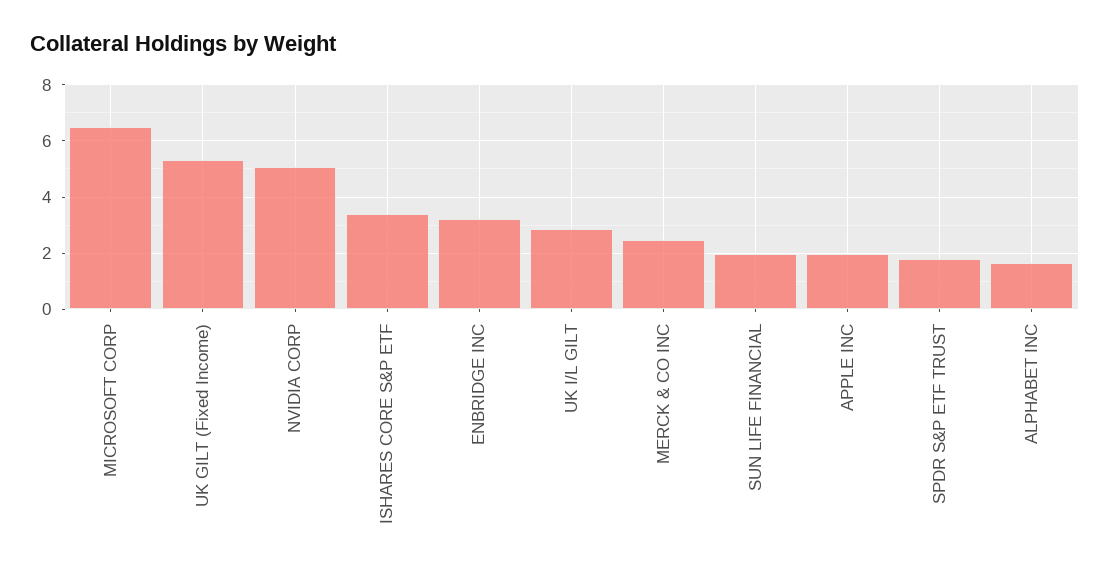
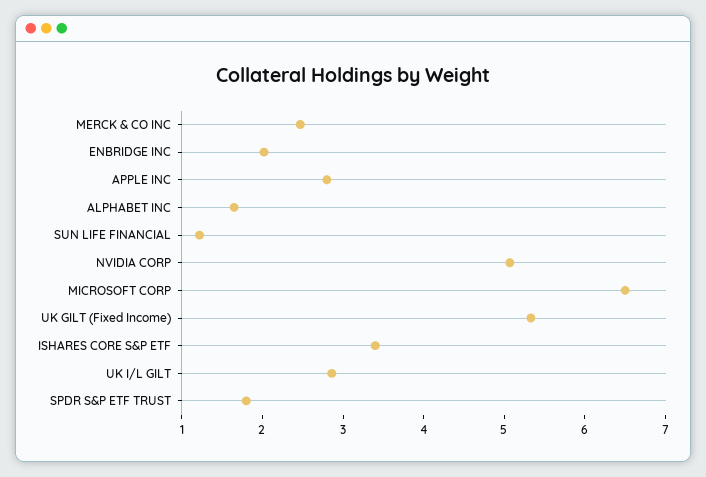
  {
    "MICROSOFT CORP": 6.6,
    "UK GILT (Fixed Income)": 5.4,
    "NVIDIA CORP": 5,
    "ISHARES CORE S&P ETF": 3.4,
-   "ENBRIDGE INC": 3.25,
+   "ENBRIDGE INC": 2,
    "UK I/L GILT": 2.8,
    "MERCK & CO INC": 2.4,
-   "SUN LIFE FINANCIAL": 2,
+   "SUN LIFE FINANCIAL": 1.2,
-   "APPLE INC": 2,
+   "APPLE INC": 2.8,
    "SPDR S&P ETF TRUST": 1.8,
    "ALPHABET INC": 1.6
  }

